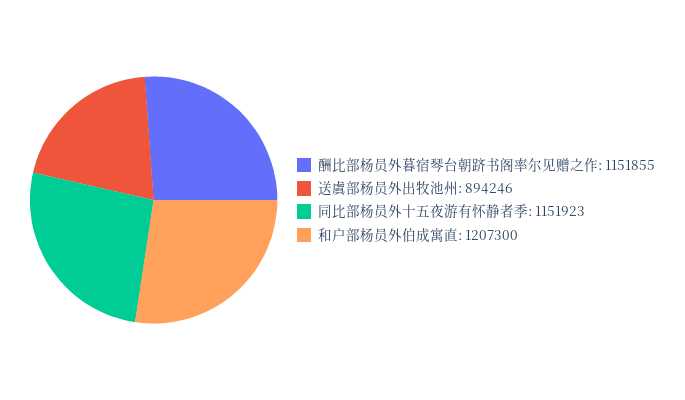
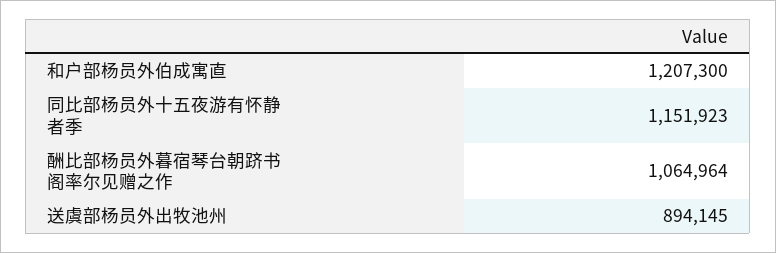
  {
-   "酬比部杨员外暮宿琴台朝跻书阁率尔见赠之作": 1151855,
+   "酬比部杨员外暮宿琴台朝跻书阁率尔见赠之作": 1064964,
-   "送虞部杨员外出牧池州": 894246,
+   "送虞部杨员外出牧池州": 894145,
    "同比部杨员外十五夜游有怀静者季": 1151923,
    "和户部杨员外伯成寓直": 1207300
  }

